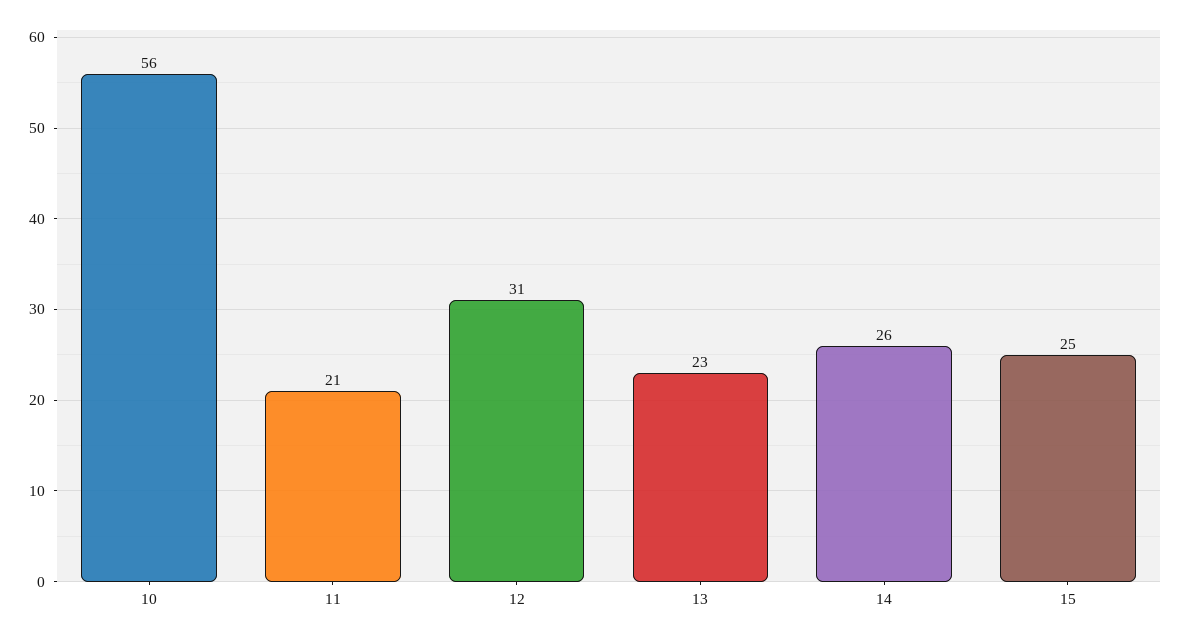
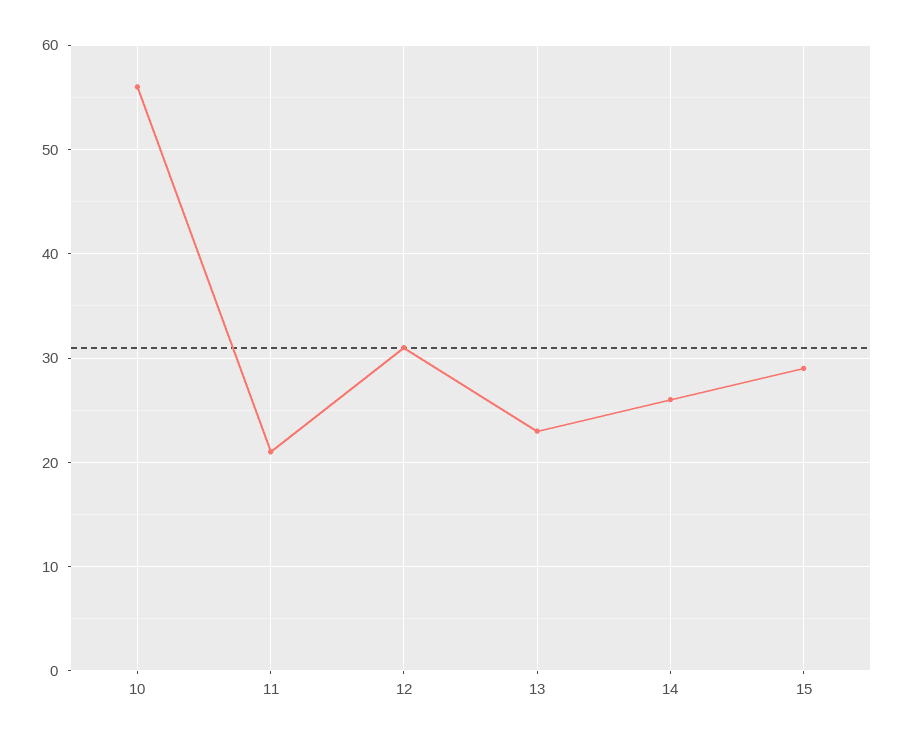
  {
    "10": 56,
    "11": 21,
    "12": 31,
    "13": 23,
    "14": 26,
-   "15": 25
+   "15": 29
  }

